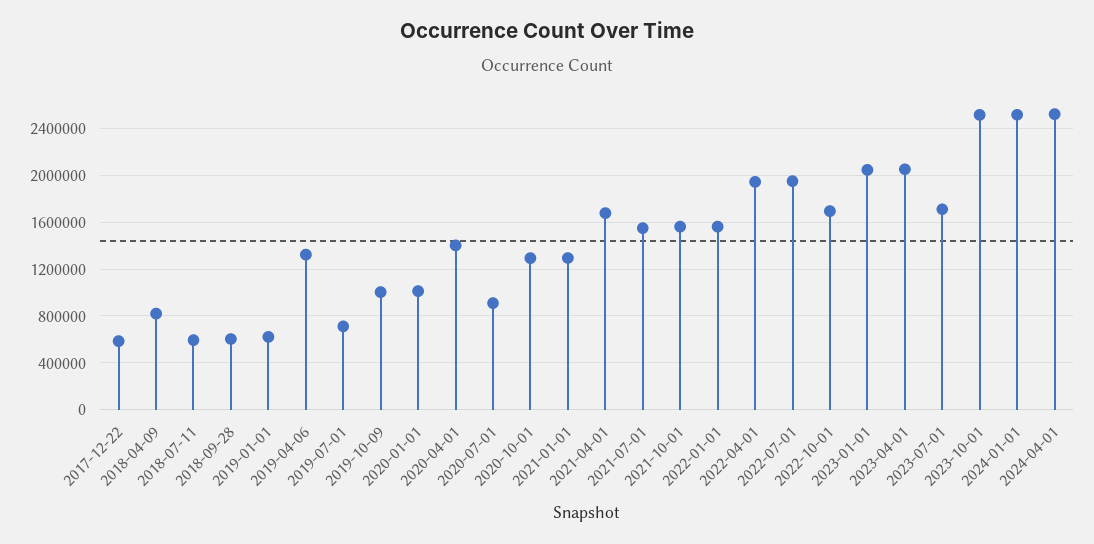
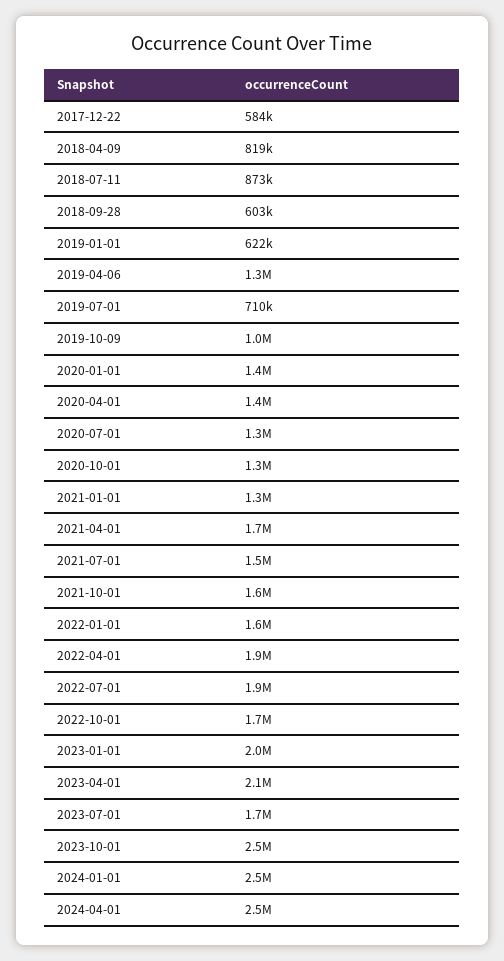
  {
    "2017-12-22": 584000,
    "2018-04-09": 819000,
-   "2018-07-11": 600000,
+   "2018-07-11": 873000,
    "2018-09-28": 603000,
    "2019-01-01": 622000,
    "2019-04-06": 1300000,
    "2019-07-01": 710000,
    "2019-10-09": 1000000,
-   "2020-01-01": 1000000,
+   "2020-01-01": 1400000,
    "2020-04-01": 1400000,
-   "2020-07-01": 900000,
+   "2020-07-01": 1300000,
    "2020-10-01": 1300000,
    "2021-01-01": 1300000,
    "2021-04-01": 1700000,
    "2021-07-01": 1500000,
    "2021-10-01": 1600000,
    "2022-01-01": 1600000,
    "2022-04-01": 1900000,
    "2022-07-01": 1900000,
    "2022-10-01": 1700000,
    "2023-01-01": 2000000,
    "2023-04-01": 2100000,
    "2023-07-01": 1700000,
    "2023-10-01": 2500000,
    "2024-01-01": 2500000,
    "2024-04-01": 2500000
  }

